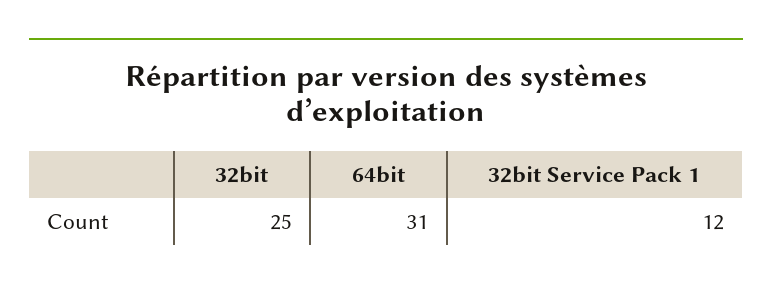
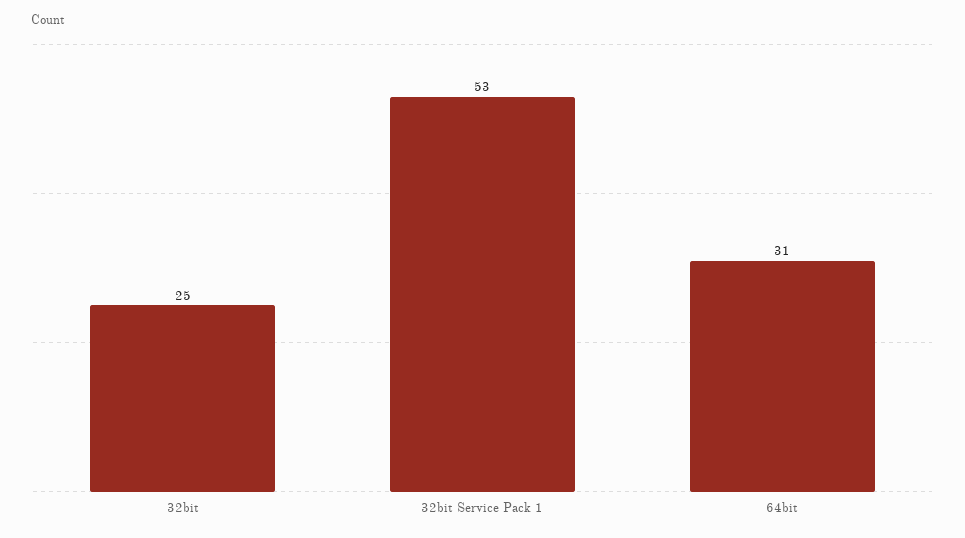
  {
    "32bit": 25,
    "64bit": 31,
-   "32bit Service Pack 1": 12
+   "32bit Service Pack 1": 53
  }

